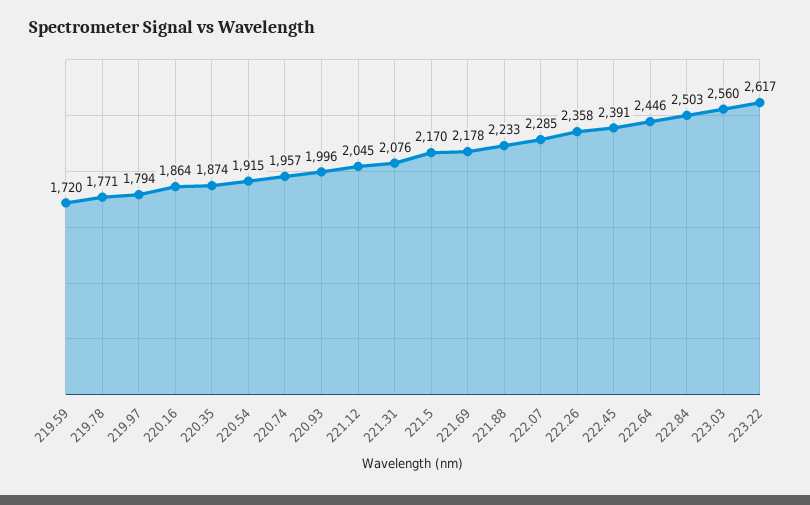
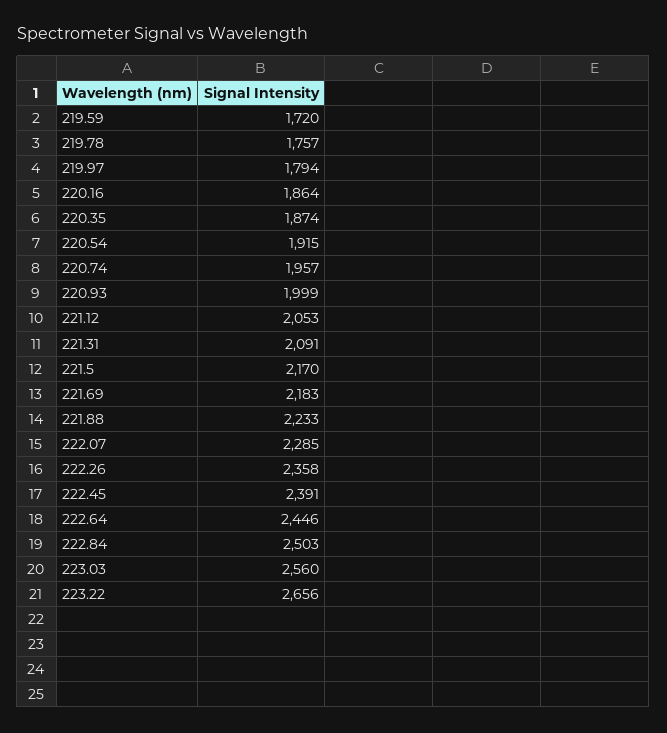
  {
    "219.59": 1720,
-   "219.78": 1771,
+   "219.78": 1757,
    "219.97": 1794,
    "220.16": 1864,
    "220.35": 1874,
    "220.54": 1915,
    "220.74": 1957,
-   "220.93": 1996,
+   "220.93": 1999,
-   "221.12": 2045,
+   "221.12": 2053,
-   "221.31": 2076,
+   "221.31": 2091,
    "221.5": 2170,
-   "221.69": 2178,
+   "221.69": 2183,
    "221.88": 2233,
    "222.07": 2285,
    "222.26": 2358,
    "222.45": 2391,
    "222.64": 2446,
    "222.84": 2503,
    "223.03": 2560,
-   "223.22": 2617
+   "223.22": 2656
  }

